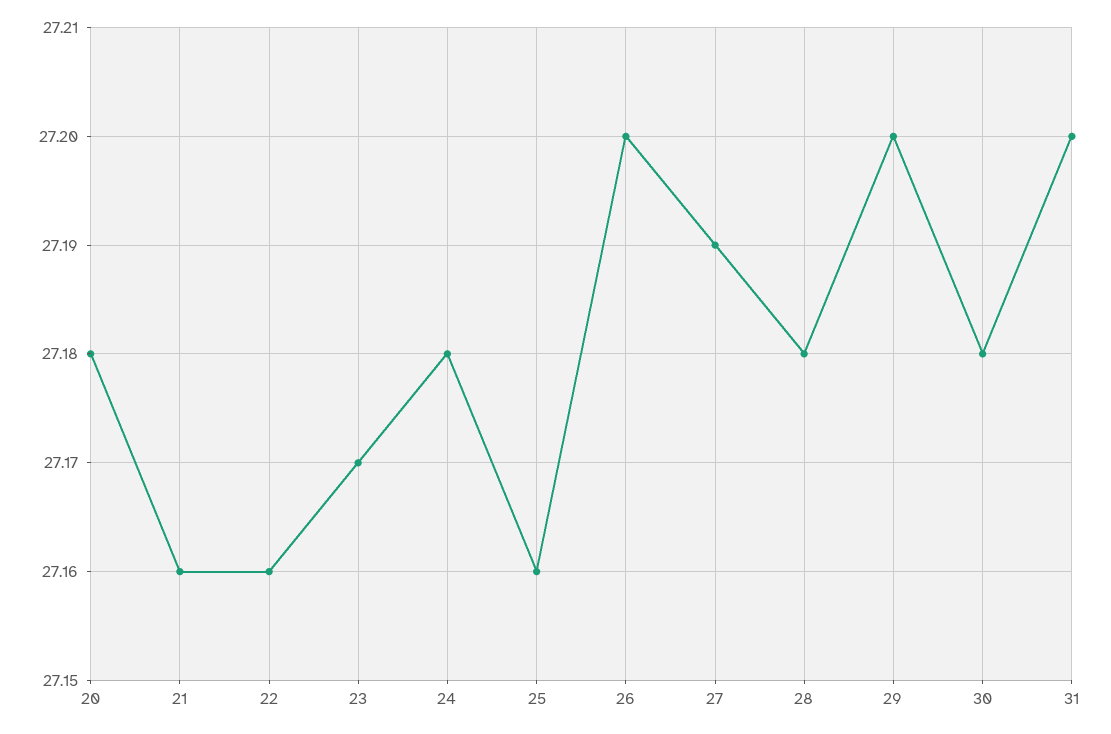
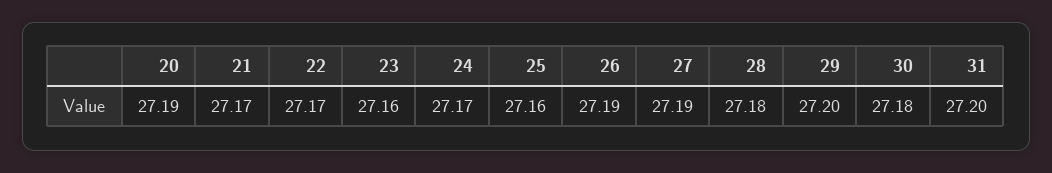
  {
-   "20": 27.18,
+   "20": 27.19,
-   "21": 27.16,
+   "21": 27.17,
-   "22": 27.16,
+   "22": 27.17,
-   "23": 27.17,
+   "23": 27.16,
-   "24": 27.18,
+   "24": 27.17,
    "25": 27.16,
-   "26": 27.2,
+   "26": 27.19,
    "27": 27.19,
    "28": 27.18,
    "29": 27.2,
    "30": 27.18,
    "31": 27.2
  }

